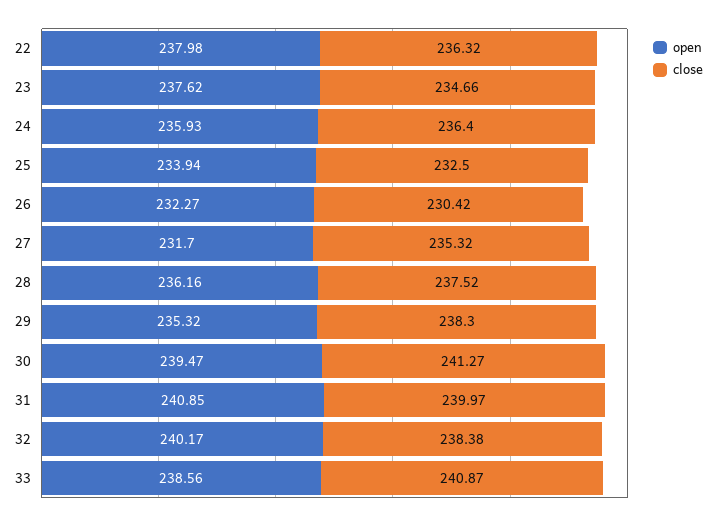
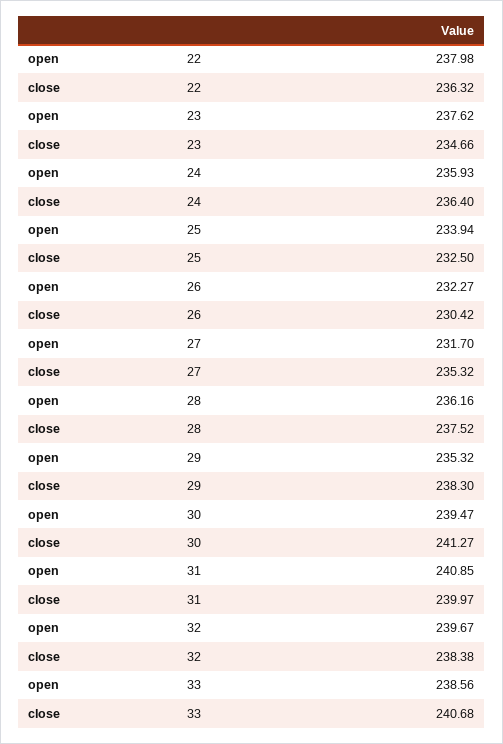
  {
    "open": {
      "22": 237.98,
      "23": 237.62,
      "24": 235.93,
      "25": 233.94,
      "26": 232.27,
      "27": 231.7,
      "28": 236.16,
      "29": 235.32,
      "30": 239.47,
      "31": 240.85,
-     "32": 240.17,
+     "32": 239.67,
      "33": 238.56
    },
    "close": {
      "22": 236.32,
      "23": 234.66,
      "24": 236.4,
      "25": 232.5,
      "26": 230.42,
      "27": 235.32,
      "28": 237.52,
      "29": 238.3,
      "30": 241.27,
      "31": 239.97,
      "32": 238.38,
-     "33": 240.87
+     "33": 240.68
    }
  }

